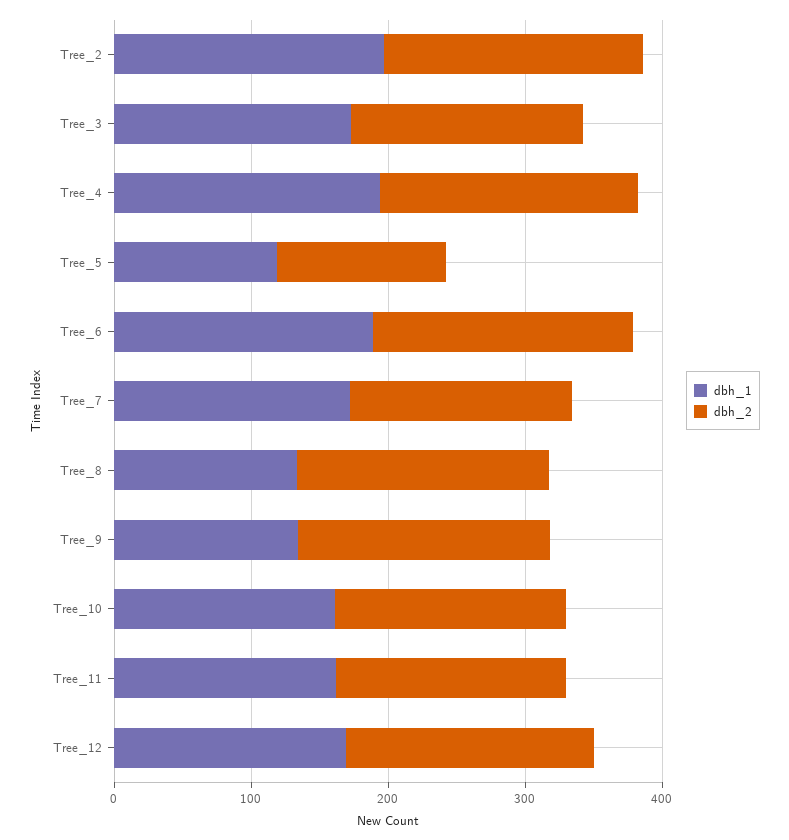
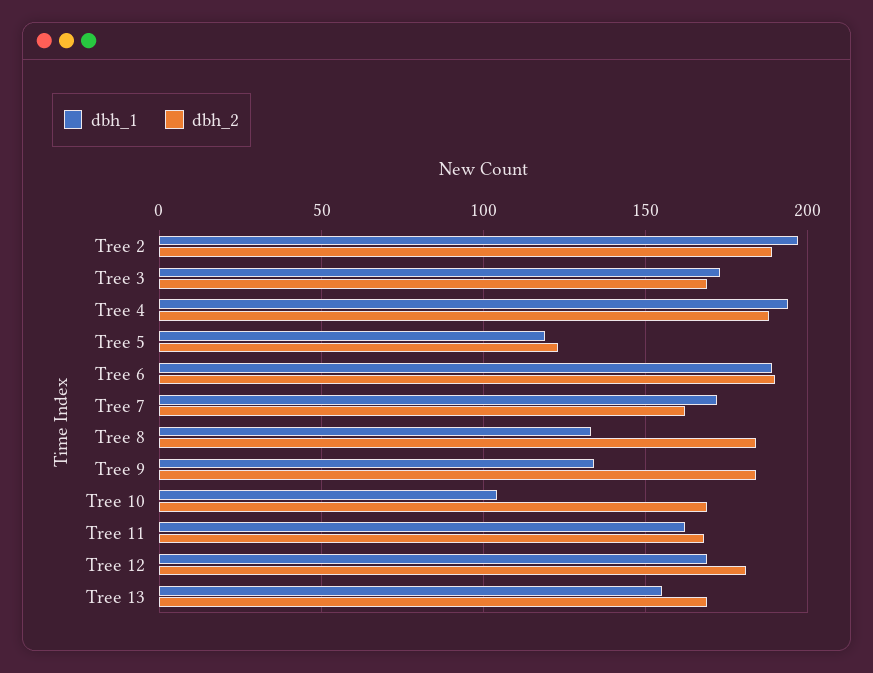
  {
    "dbh_1": {
      "Tree_2": 195,
      "Tree_3": 175,
      "Tree_4": 195,
      "Tree_5": 120,
      "Tree_6": 190,
      "Tree_7": 170,
      "Tree_8": 135,
      "Tree_9": 135,
-     "Tree_10": 160,
+     "Tree_10": 105,
      "Tree_11": 160,
-     "Tree_12": 170
+     "Tree_12": 170,
+     "Tree 13": 155
    },
    "dbh_2": {
      "Tree_2": 190,
      "Tree_3": 170,
      "Tree_4": 190,
      "Tree_5": 125,
      "Tree_6": 190,
      "Tree_7": 160,
      "Tree_8": 185,
      "Tree_9": 185,
      "Tree_10": 170,
      "Tree_11": 170,
-     "Tree_12": 180
+     "Tree_12": 180,
+     "Tree 13": 170
    }
  }

